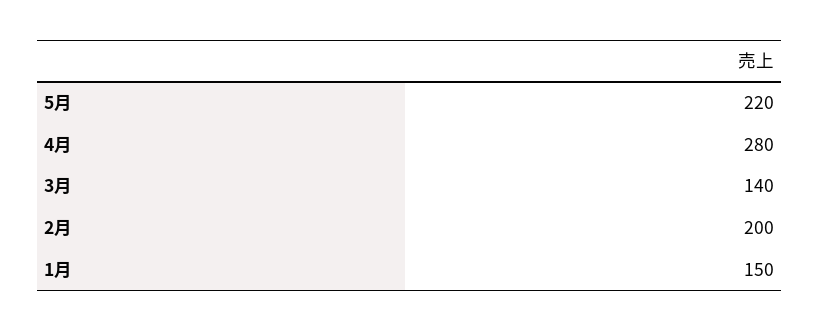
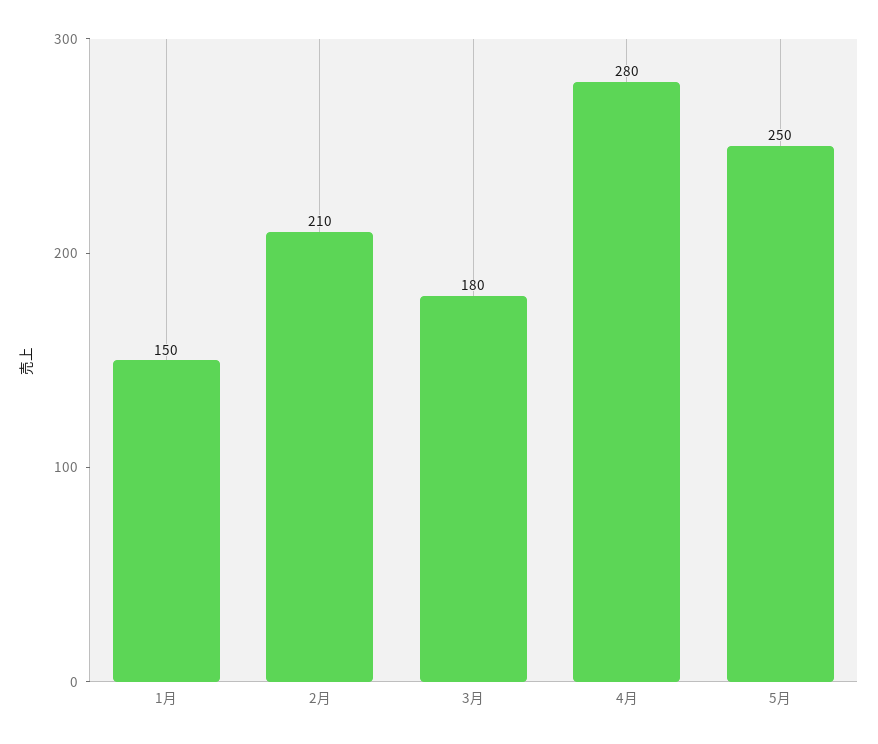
  {
-   "5月": 220,
+   "5月": 250,
    "4月": 280,
-   "3月": 140,
+   "3月": 180,
-   "2月": 200,
+   "2月": 210,
    "1月": 150
  }

